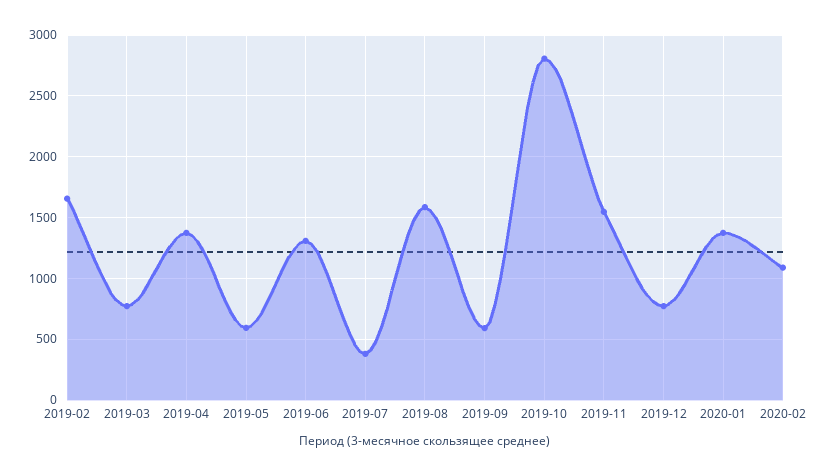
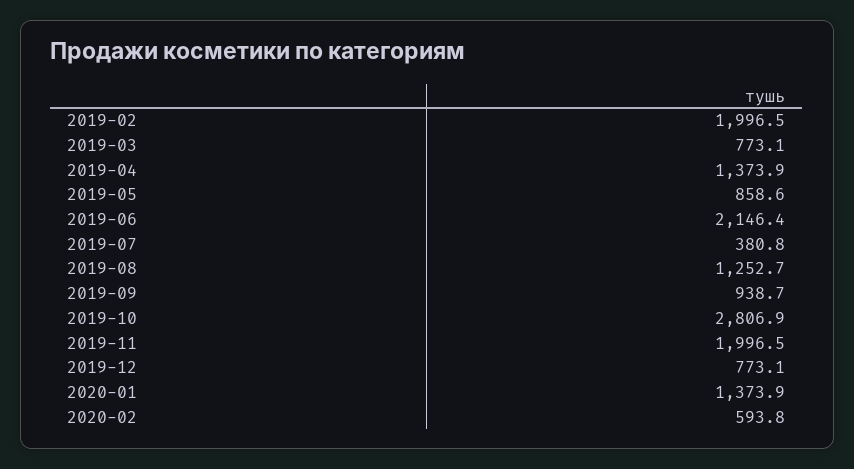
  {
-   "2019-02": 1650,
+   "2019-02": 1996.5,
    "2019-03": 773.1,
    "2019-04": 1373.9,
-   "2019-05": 600,
+   "2019-05": 858.6,
-   "2019-06": 1300,
+   "2019-06": 2146.4,
    "2019-07": 380.8,
-   "2019-08": 1600,
+   "2019-08": 1252.7,
-   "2019-09": 600,
+   "2019-09": 938.7,
    "2019-10": 2806.9,
-   "2019-11": 1550,
+   "2019-11": 1996.5,
    "2019-12": 773.1,
    "2020-01": 1373.9,
-   "2020-02": 1100
+   "2020-02": 593.8
  }

